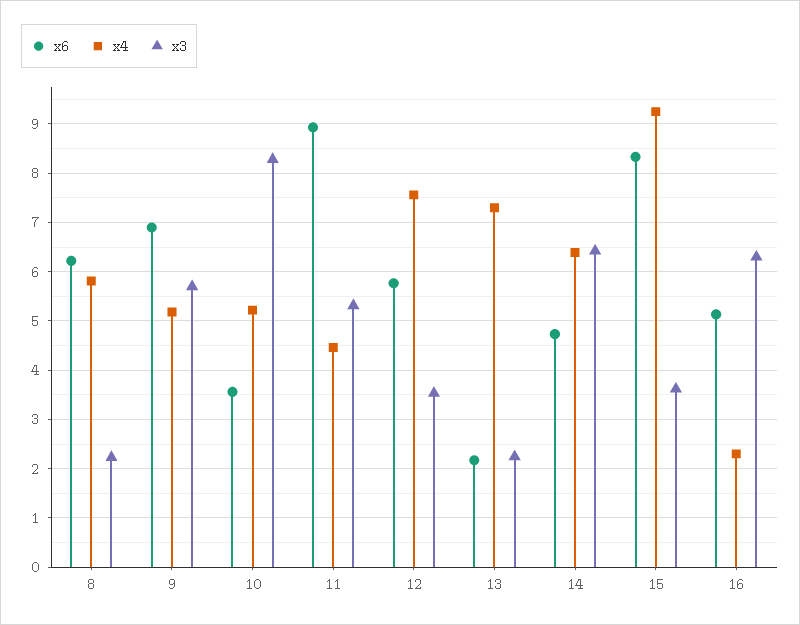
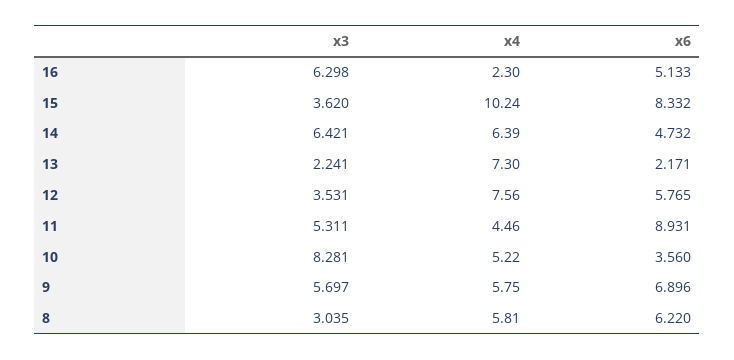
  {
    "x6": {
      "8": 6.22,
      "9": 6.896,
      "10": 3.56,
      "11": 8.931,
      "12": 5.765,
      "13": 2.171,
      "14": 4.732,
      "15": 8.332,
      "16": 5.133
    },
    "x4": {
      "8": 5.81,
-     "9": 5.2,
+     "9": 5.75,
      "10": 5.22,
      "11": 4.46,
      "12": 7.56,
      "13": 7.3,
      "14": 6.39,
-     "15": 9.2,
+     "15": 10.24,
      "16": 2.3
    },
    "x3": {
-     "8": 2.2,
+     "8": 3.035,
      "9": 5.697,
      "10": 8.281,
      "11": 5.311,
      "12": 3.531,
      "13": 2.241,
      "14": 6.421,
      "15": 3.62,
      "16": 6.298
    }
  }

